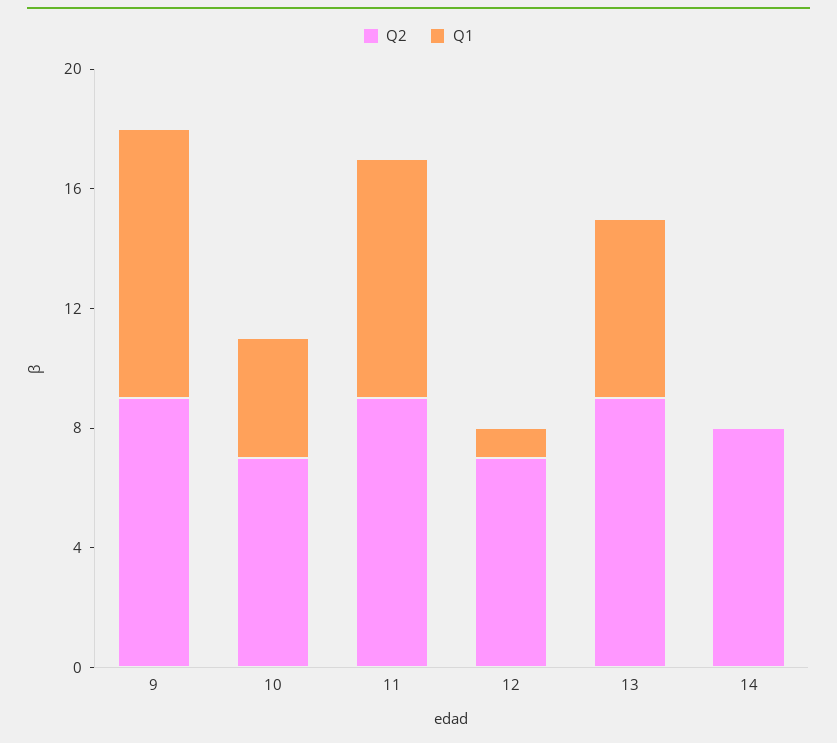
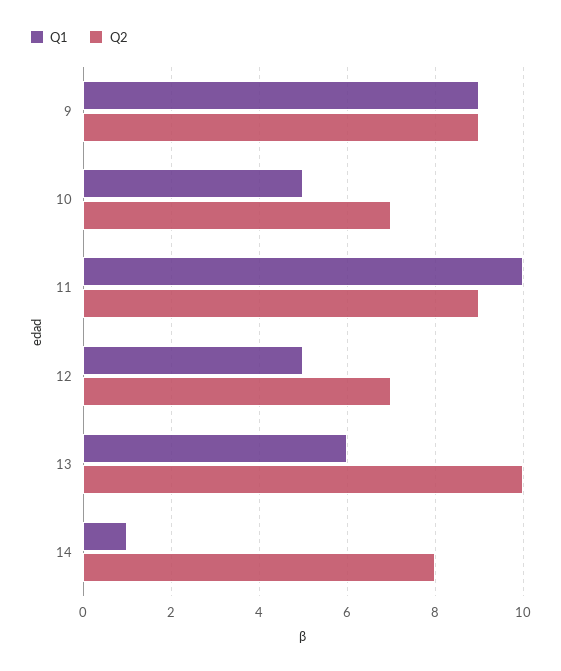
  {
    "Q2": {
      "9": 9,
      "10": 7,
      "11": 9,
      "12": 7,
-     "13": 9,
+     "13": 10,
      "14": 8
    },
    "Q1": {
      "9": 9,
-     "10": 4,
+     "10": 5,
-     "11": 8,
+     "11": 10,
-     "12": 1,
+     "12": 5,
      "13": 6,
-     "14": 0
+     "14": 1
    }
  }

